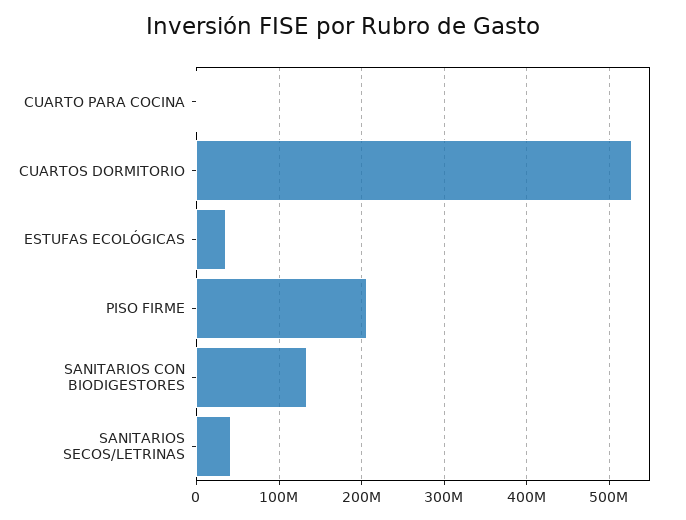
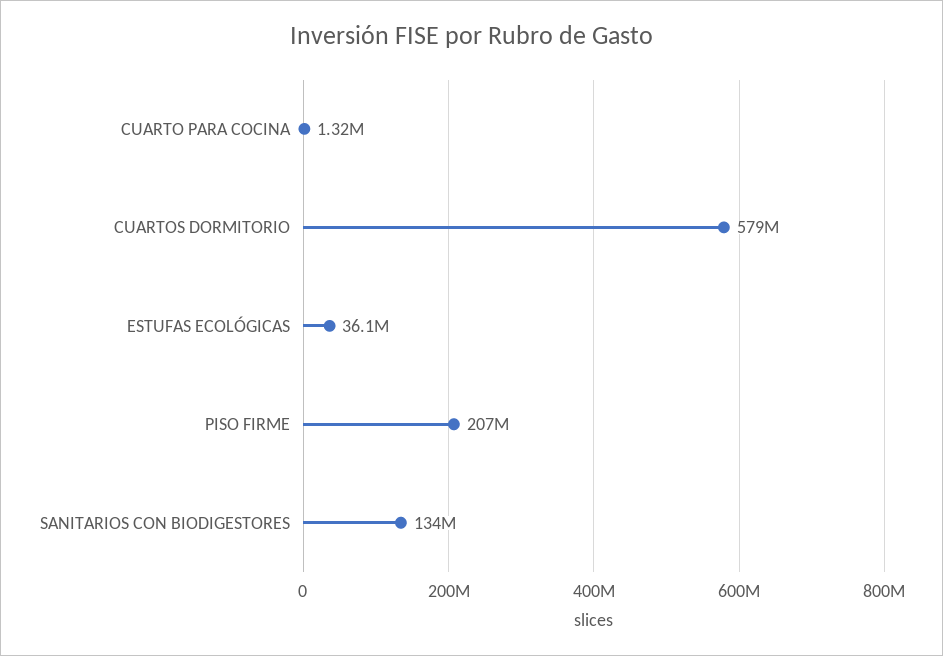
  {
    "CUARTO PARA COCINA": 1320000,
-   "CUARTOS DORMITORIO": 530000000,
+   "CUARTOS DORMITORIO": 579000000,
    "ESTUFAS ECOLÓGICAS": 36100000,
    "PISO FIRME": 207000000,
-   "SANITARIOS CON BIODIGESTORES": 134000000,
+   "SANITARIOS CON BIODIGESTORES": 134000000
-   "SANITARIOS SECOS/LETRINAS": 40000000
  }

